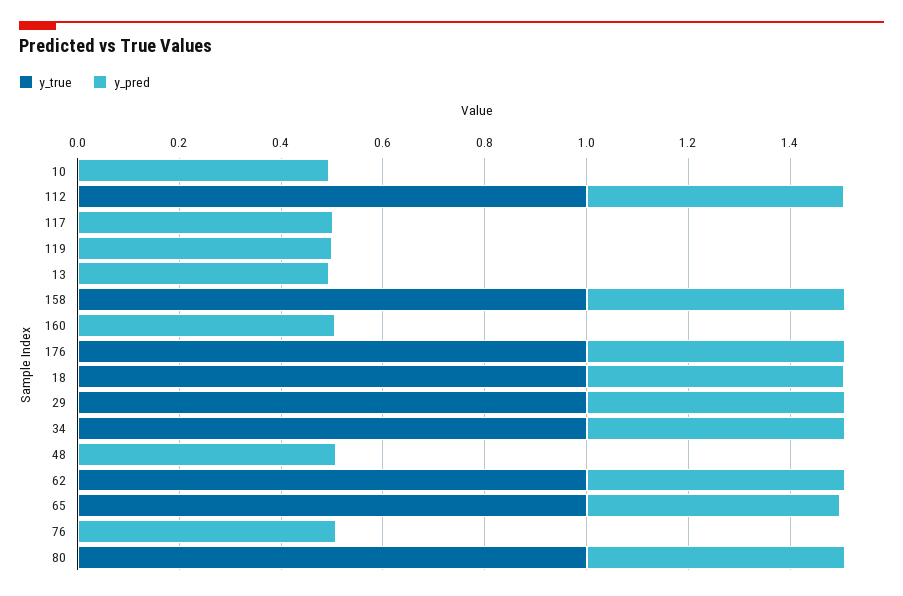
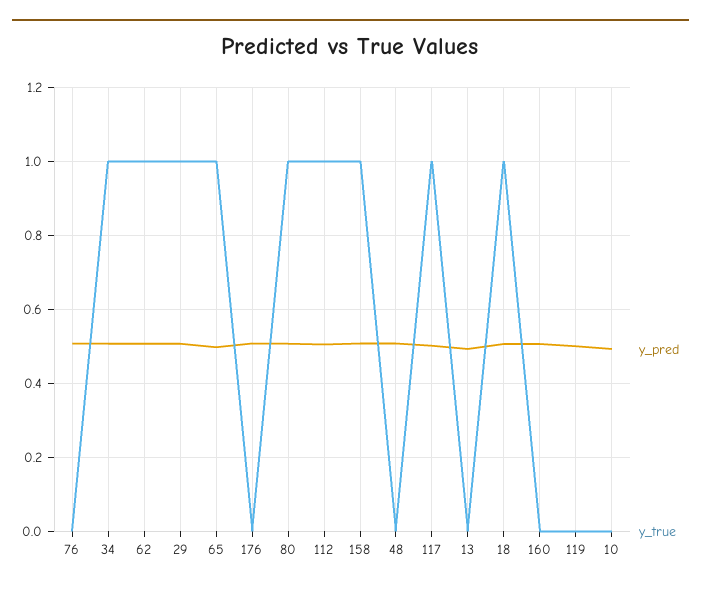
  {
    "y_true": {
      "10": 0,
      "112": 1,
-     "117": 0,
+     "117": 1,
      "119": 0,
      "13": 0,
      "158": 1,
      "160": 0,
-     "176": 1,
+     "176": 0,
      "18": 1,
      "29": 1,
      "34": 1,
      "48": 0,
      "62": 1,
      "65": 1,
      "76": 0,
      "80": 1
    },
    "y_pred": {
      "10": 0.5,
      "112": 0.5,
      "117": 0.5,
      "119": 0.5,
      "13": 0.5,
      "158": 0.5,
      "160": 0.5,
      "176": 0.5,
      "18": 0.5,
      "29": 0.5,
      "34": 0.5,
      "48": 0.5,
      "62": 0.5,
      "65": 0.5,
      "76": 0.5,
      "80": 0.5
    }
  }

